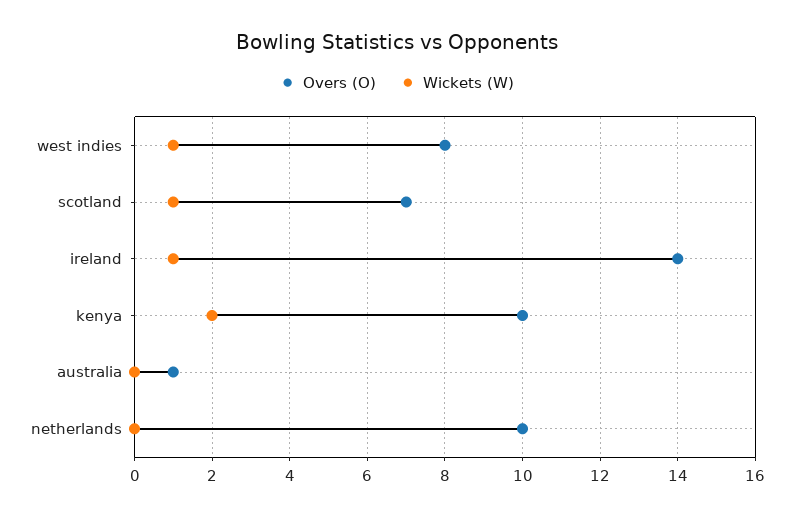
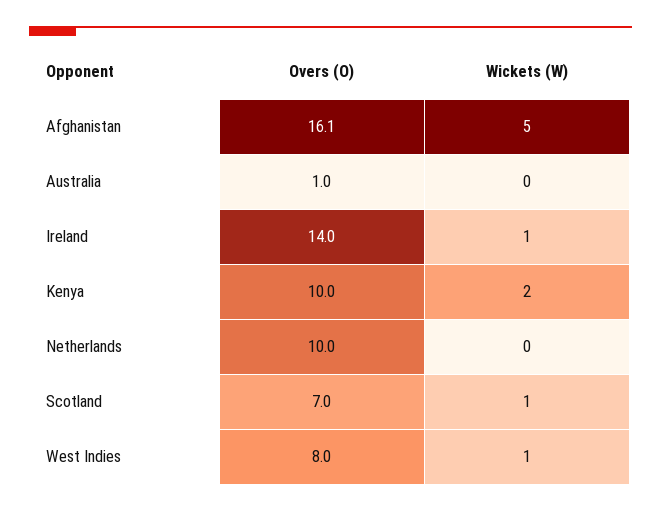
  {
    "Overs (O)": {
      "west indies": 8,
      "scotland": 7,
      "ireland": 14,
      "kenya": 10,
      "australia": 1,
-     "netherlands": 10
+     "netherlands": 10,
+     "Afghanistan": 16.1
    },
    "Wickets (W)": {
      "west indies": 1,
      "scotland": 1,
      "ireland": 1,
      "kenya": 2,
      "australia": 0,
-     "netherlands": 0
+     "netherlands": 0,
+     "Afghanistan": 5
    }
  }

